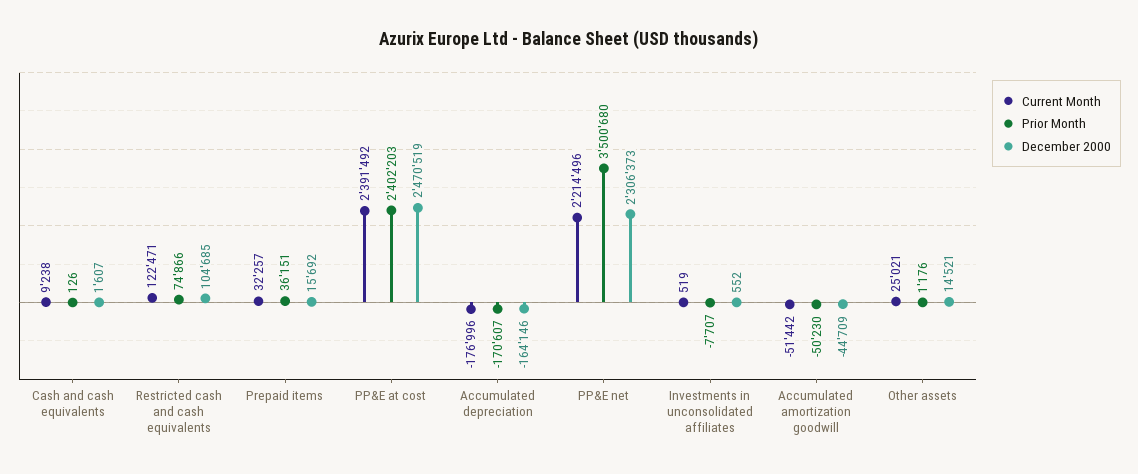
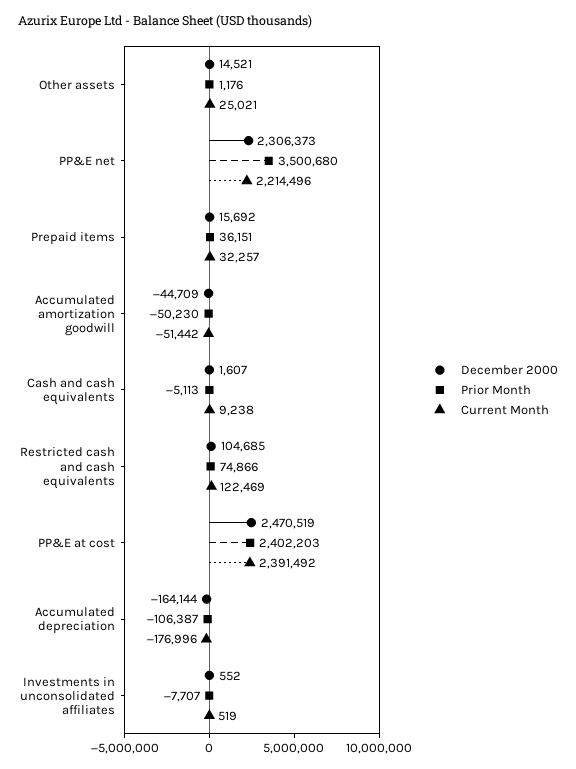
  {
    "Current Month": {
      "Cash and cash equivalents": 9238,
-     "Restricted cash and cash equivalents": 122471,
+     "Restricted cash and cash equivalents": 122469,
      "Prepaid items": 32257,
      "PP&E at cost": 2391492,
      "Accumulated depreciation": -176996,
      "PP&E net": 2214496,
      "Investments in unconsolidated affiliates": 519,
      "Accumulated amortization goodwill": -51442,
      "Other assets": 25021
    },
    "Prior Month": {
-     "Cash and cash equivalents": 126,
+     "Cash and cash equivalents": -5113,
      "Restricted cash and cash equivalents": 74866,
      "Prepaid items": 36151,
      "PP&E at cost": 2402203,
-     "Accumulated depreciation": -170607,
+     "Accumulated depreciation": -106387,
      "PP&E net": 3500680,
      "Investments in unconsolidated affiliates": -7707,
      "Accumulated amortization goodwill": -50230,
      "Other assets": 1176
    },
    "December 2000": {
      "Cash and cash equivalents": 1607,
      "Restricted cash and cash equivalents": 104685,
      "Prepaid items": 15692,
      "PP&E at cost": 2470519,
-     "Accumulated depreciation": -164146,
+     "Accumulated depreciation": -164144,
      "PP&E net": 2306373,
      "Investments in unconsolidated affiliates": 552,
      "Accumulated amortization goodwill": -44709,
      "Other assets": 14521
    }
  }

